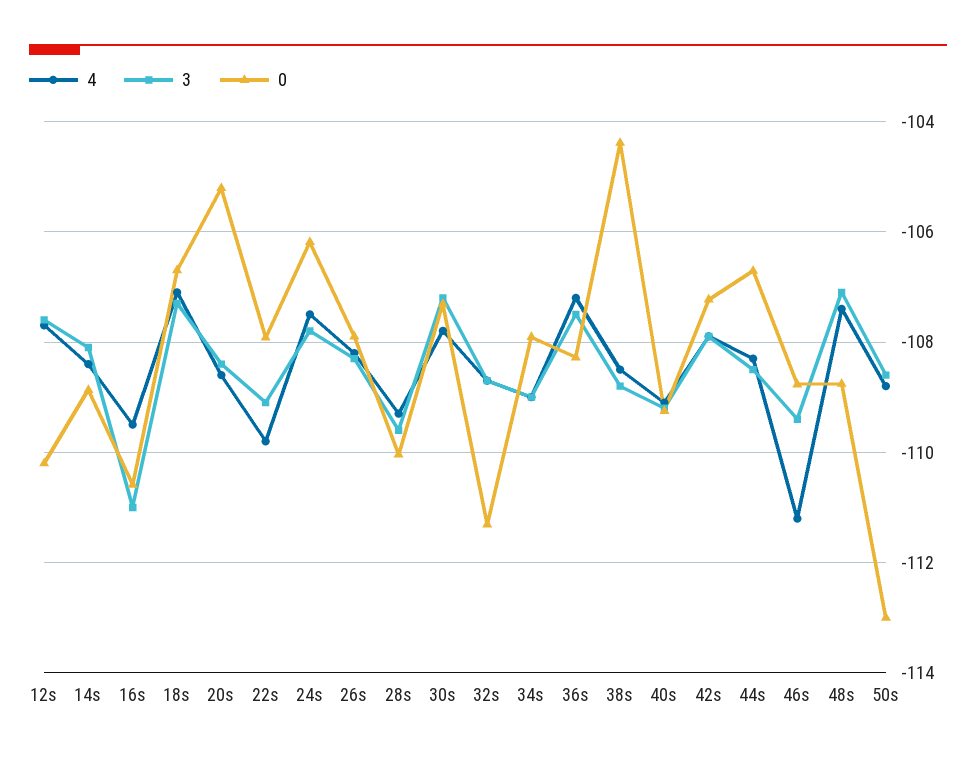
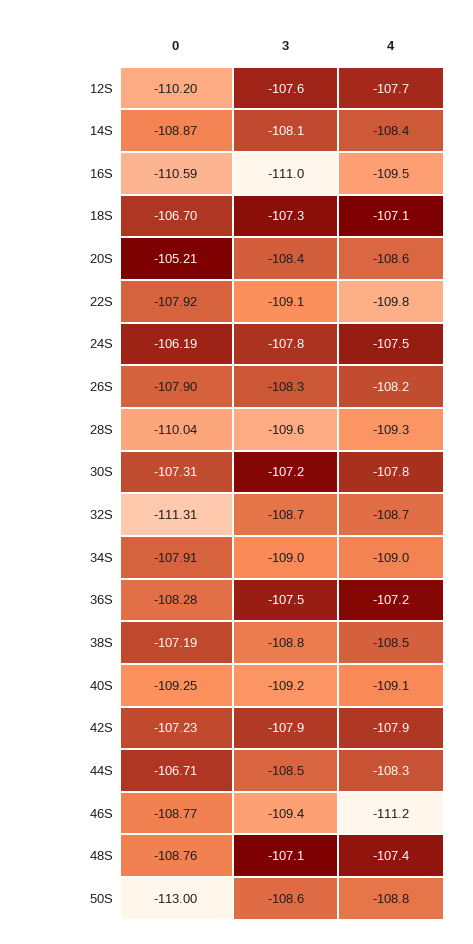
  {
    "4": {
      "12s": -107.7,
      "14s": -108.4,
      "16s": -109.5,
      "18s": -107.1,
      "20s": -108.6,
      "22s": -109.8,
      "24s": -107.5,
      "26s": -108.2,
      "28s": -109.3,
      "30s": -107.8,
      "32s": -108.7,
      "34s": -109,
      "36s": -107.2,
      "38s": -108.5,
      "40s": -109.1,
      "42s": -107.9,
      "44s": -108.3,
      "46s": -111.2,
      "48s": -107.4,
      "50s": -108.8
    },
    "3": {
      "12s": -107.6,
      "14s": -108.1,
      "16s": -111,
      "18s": -107.3,
      "20s": -108.4,
      "22s": -109.1,
      "24s": -107.8,
      "26s": -108.3,
      "28s": -109.6,
      "30s": -107.2,
      "32s": -108.7,
      "34s": -109,
      "36s": -107.5,
      "38s": -108.8,
      "40s": -109.2,
      "42s": -107.9,
      "44s": -108.5,
      "46s": -109.4,
      "48s": -107.1,
      "50s": -108.6
    },
    "0": {
      "12s": -110.2,
      "14s": -108.87,
      "16s": -110.59,
      "18s": -106.7,
      "20s": -105.21,
      "22s": -107.92,
      "24s": -106.19,
      "26s": -107.9,
      "28s": -110.04,
      "30s": -107.31,
      "32s": -111.31,
      "34s": -107.91,
      "36s": -108.28,
-     "38s": -104.4,
+     "38s": -107.19,
      "40s": -109.25,
      "42s": -107.23,
      "44s": -106.71,
      "46s": -108.77,
      "48s": -108.76,
      "50s": -113
    }
  }

